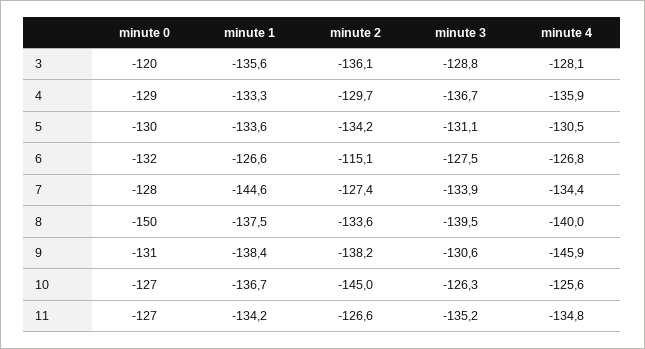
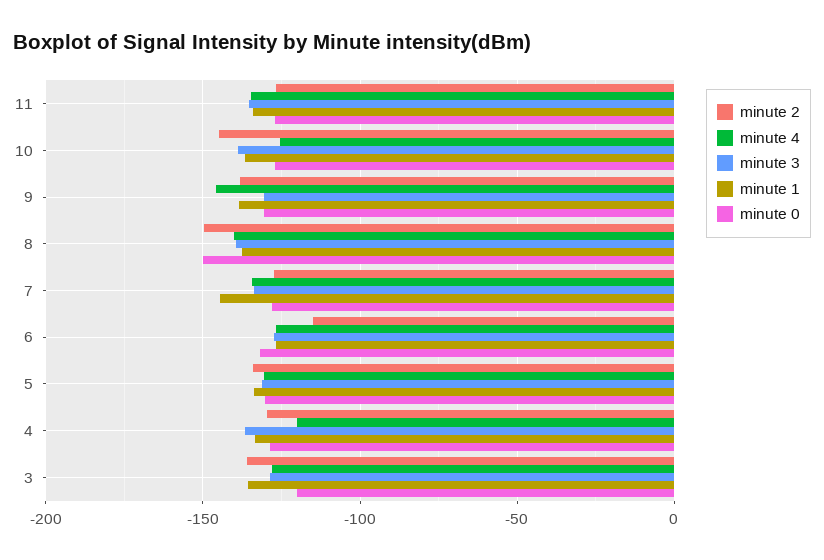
  {
    "minute 0": {
      "3": -120,
      "4": -129,
      "5": -130,
      "6": -132,
      "7": -128,
      "8": -150,
      "9": -131,
      "10": -127,
      "11": -127
    },
    "minute 1": {
      "3": -135.6,
      "4": -133.3,
      "5": -133.6,
      "6": -126.6,
      "7": -144.6,
      "8": -137.5,
      "9": -138.4,
      "10": -136.7,
      "11": -134.2
    },
    "minute 2": {
      "3": -136.1,
      "4": -129.7,
      "5": -134.2,
      "6": -115.1,
      "7": -127.4,
-     "8": -133.6,
+     "8": -150,
      "9": -138.2,
      "10": -145,
      "11": -126.6
    },
    "minute 3": {
      "3": -128.8,
      "4": -136.7,
      "5": -131.1,
      "6": -127.5,
      "7": -133.9,
      "8": -139.5,
      "9": -130.6,
-     "10": -126.3,
+     "10": -140,
      "11": -135.2
    },
    "minute 4": {
      "3": -128.1,
-     "4": -135.9,
+     "4": -120,
      "5": -130.5,
      "6": -126.8,
      "7": -134.4,
      "8": -140,
      "9": -145.9,
      "10": -125.6,
      "11": -134.8
    }
  }

